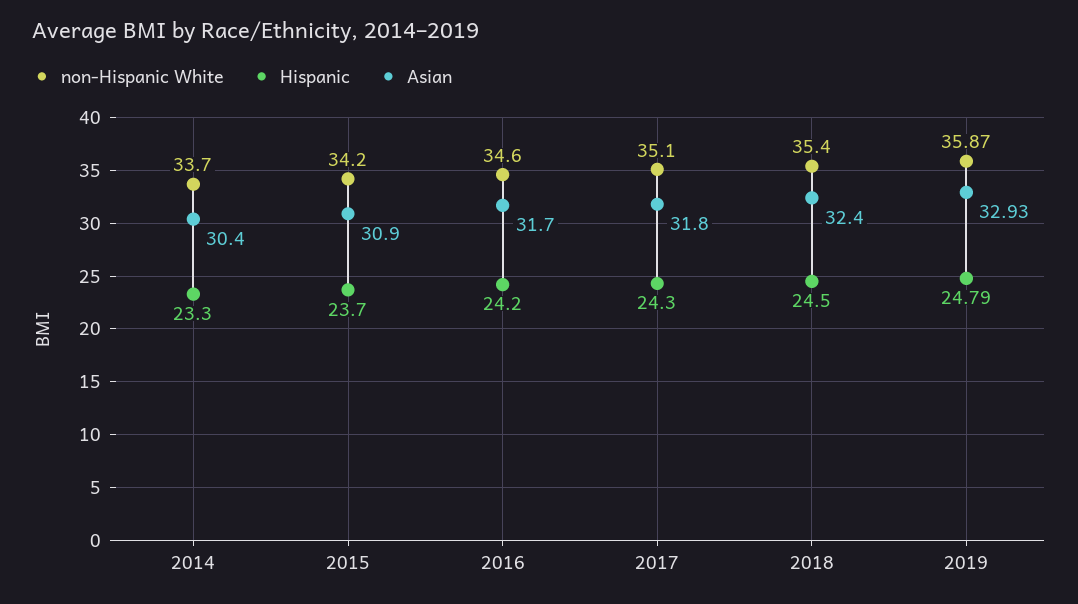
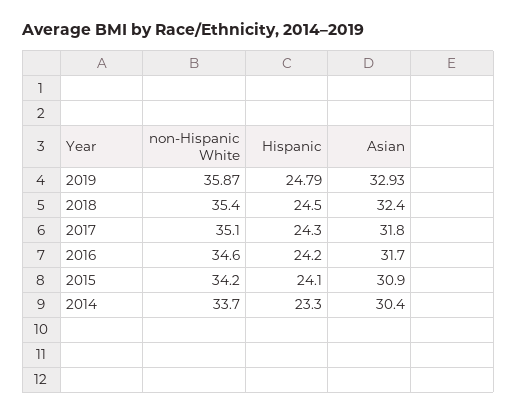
  {
    "non-Hispanic White": {
      "2014": 33.7,
      "2015": 34.2,
      "2016": 34.6,
      "2017": 35.1,
      "2018": 35.4,
      "2019": 35.87
    },
    "Hispanic": {
      "2014": 23.3,
-     "2015": 23.7,
+     "2015": 24.1,
      "2016": 24.2,
      "2017": 24.3,
      "2018": 24.5,
      "2019": 24.79
    },
    "Asian": {
      "2014": 30.4,
      "2015": 30.9,
      "2016": 31.7,
      "2017": 31.8,
      "2018": 32.4,
      "2019": 32.93
    }
  }

